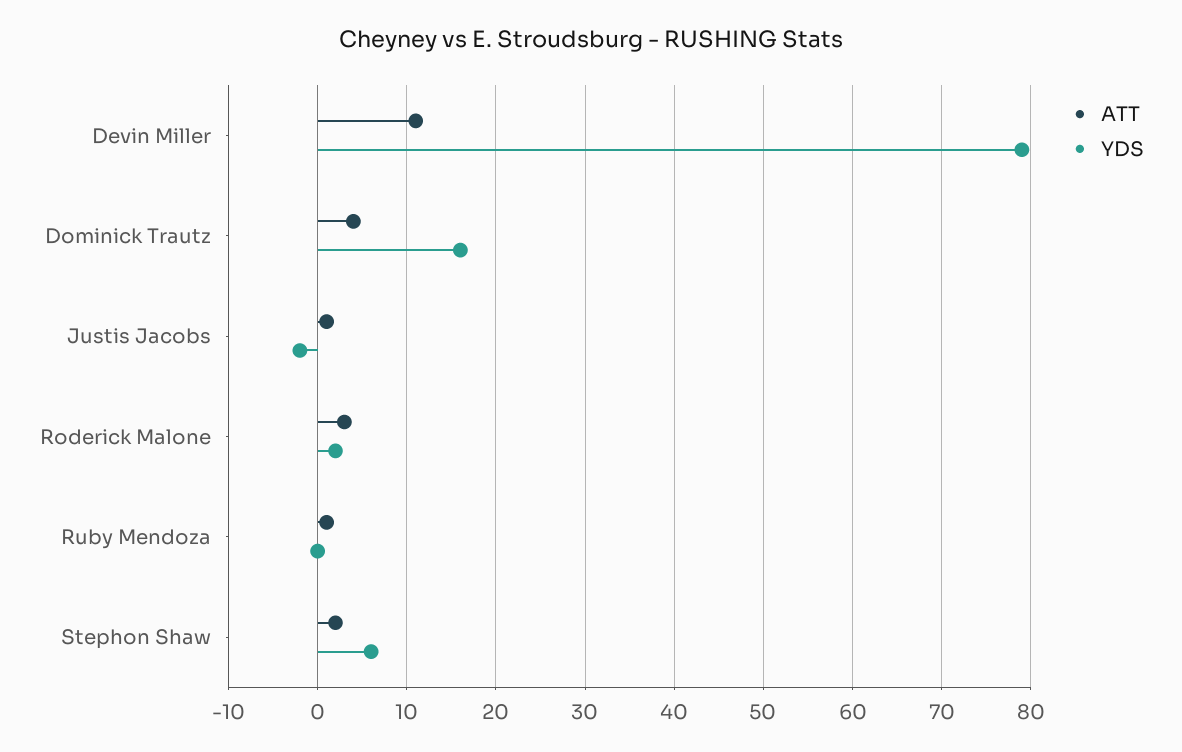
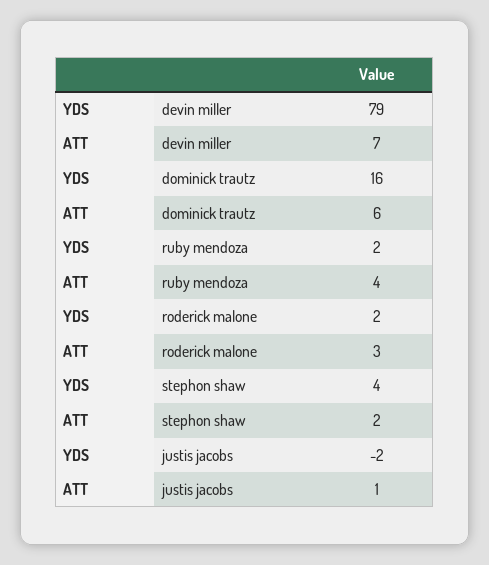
  {
    "ATT": {
-     "Devin Miller": 11,
+     "Devin Miller": 7,
-     "Dominick Trautz": 4,
+     "Dominick Trautz": 6,
      "Justis Jacobs": 1,
      "Roderick Malone": 3,
-     "Ruby Mendoza": 1,
+     "Ruby Mendoza": 4,
      "Stephon Shaw": 2
    },
    "YDS": {
      "Devin Miller": 79,
      "Dominick Trautz": 16,
      "Justis Jacobs": -2,
      "Roderick Malone": 2,
-     "Ruby Mendoza": 0,
+     "Ruby Mendoza": 2,
-     "Stephon Shaw": 6
+     "Stephon Shaw": 4
    }
  }

